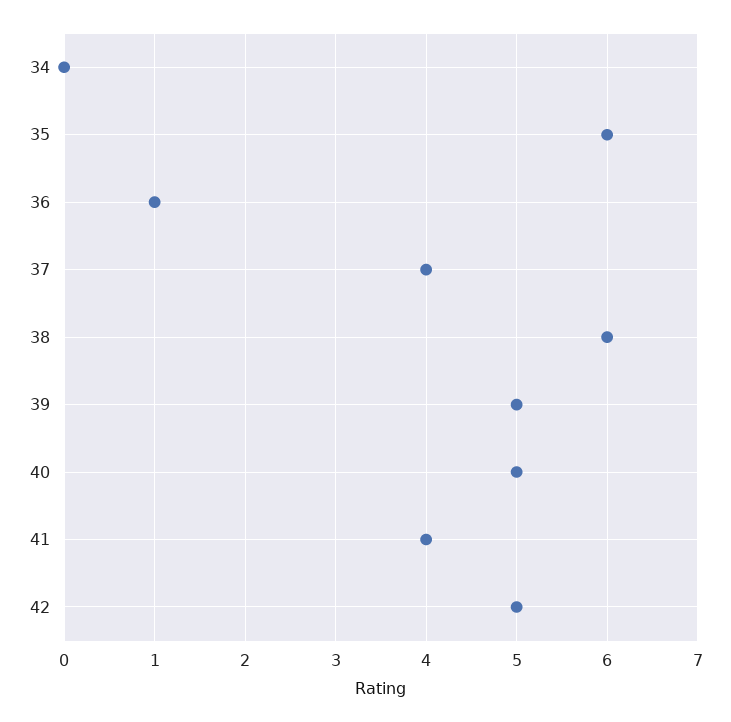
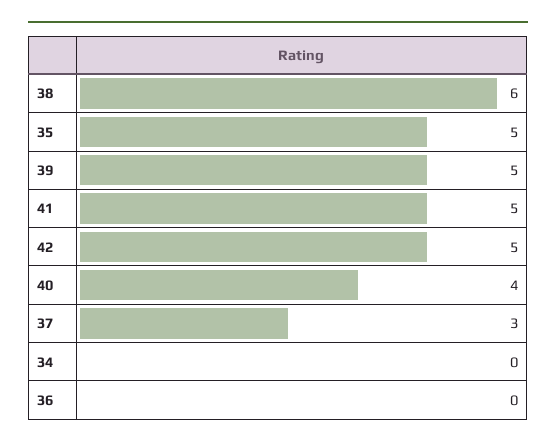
  {
    "34": 0,
-   "35": 6,
+   "35": 5,
-   "36": 1,
+   "36": 0,
-   "37": 4,
+   "37": 3,
    "38": 6,
    "39": 5,
-   "40": 5,
+   "40": 4,
-   "41": 4,
+   "41": 5,
    "42": 5
  }

